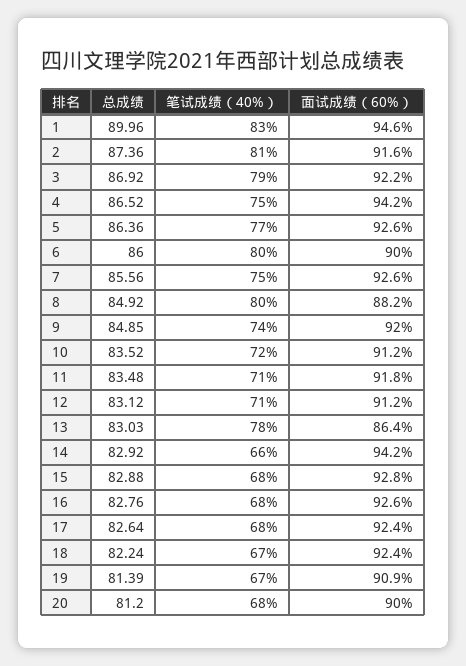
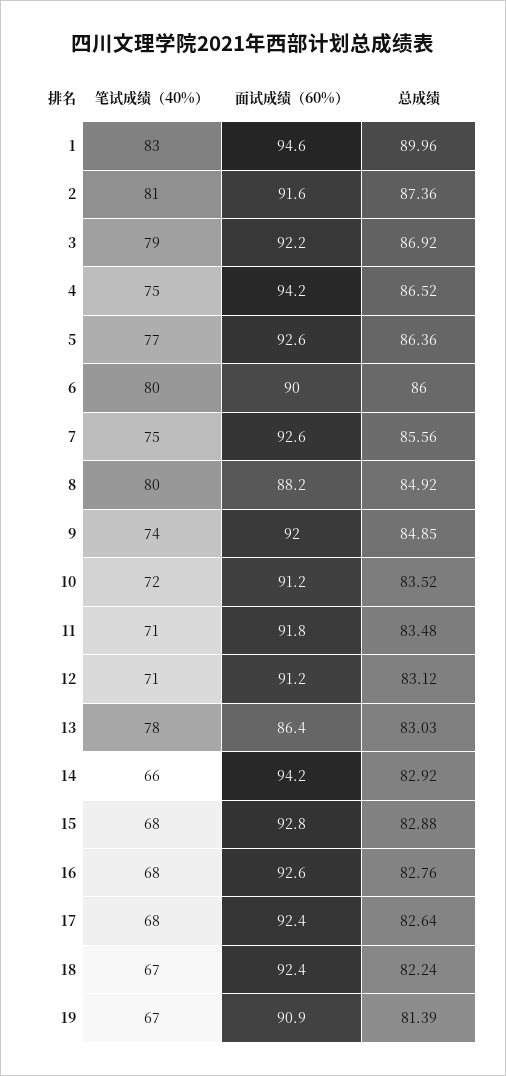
  {
    "总成绩": {
      "1": 89.96,
      "2": 87.36,
      "3": 86.92,
      "4": 86.52,
      "5": 86.36,
      "6": 86,
      "7": 85.56,
      "8": 84.92,
      "9": 84.85,
      "10": 83.52,
      "11": 83.48,
      "12": 83.12,
      "13": 83.03,
      "14": 82.92,
      "15": 82.88,
      "16": 82.76,
      "17": 82.64,
      "18": 82.24,
-     "19": 81.39,
+     "19": 81.39
-     "20": 81.2
    },
    "笔试成绩（40%）": {
      "1": 83,
      "2": 81,
      "3": 79,
      "4": 75,
      "5": 77,
      "6": 80,
      "7": 75,
      "8": 80,
      "9": 74,
      "10": 72,
      "11": 71,
      "12": 71,
      "13": 78,
      "14": 66,
      "15": 68,
      "16": 68,
      "17": 68,
      "18": 67,
-     "19": 67,
+     "19": 67
-     "20": 68
    },
    "面试成绩（60%）": {
      "1": 94.6,
      "2": 91.6,
      "3": 92.2,
      "4": 94.2,
      "5": 92.6,
      "6": 90,
      "7": 92.6,
      "8": 88.2,
      "9": 92,
      "10": 91.2,
      "11": 91.8,
      "12": 91.2,
      "13": 86.4,
      "14": 94.2,
      "15": 92.8,
      "16": 92.6,
      "17": 92.4,
      "18": 92.4,
-     "19": 90.9,
+     "19": 90.9
-     "20": 90
    }
  }

